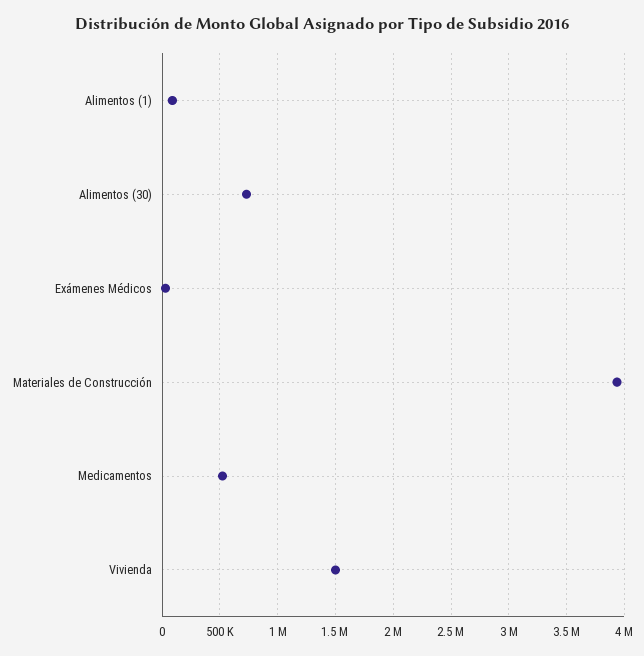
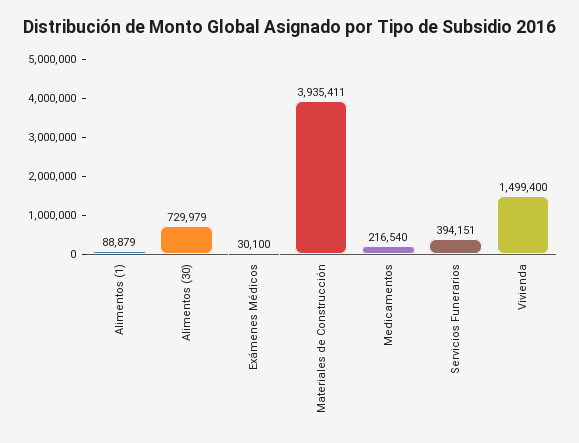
  {
    "Alimentos (1)": 88879,
    "Alimentos (30)": 729979,
    "Exámenes Médicos": 30100,
    "Materiales de Construcción": 3935411,
-   "Medicamentos": 500000,
+   "Medicamentos": 216540,
-   "Vivienda": 1499400
+   "Vivienda": 1499400,
+   "Servicios Funerarios": 394151
  }

